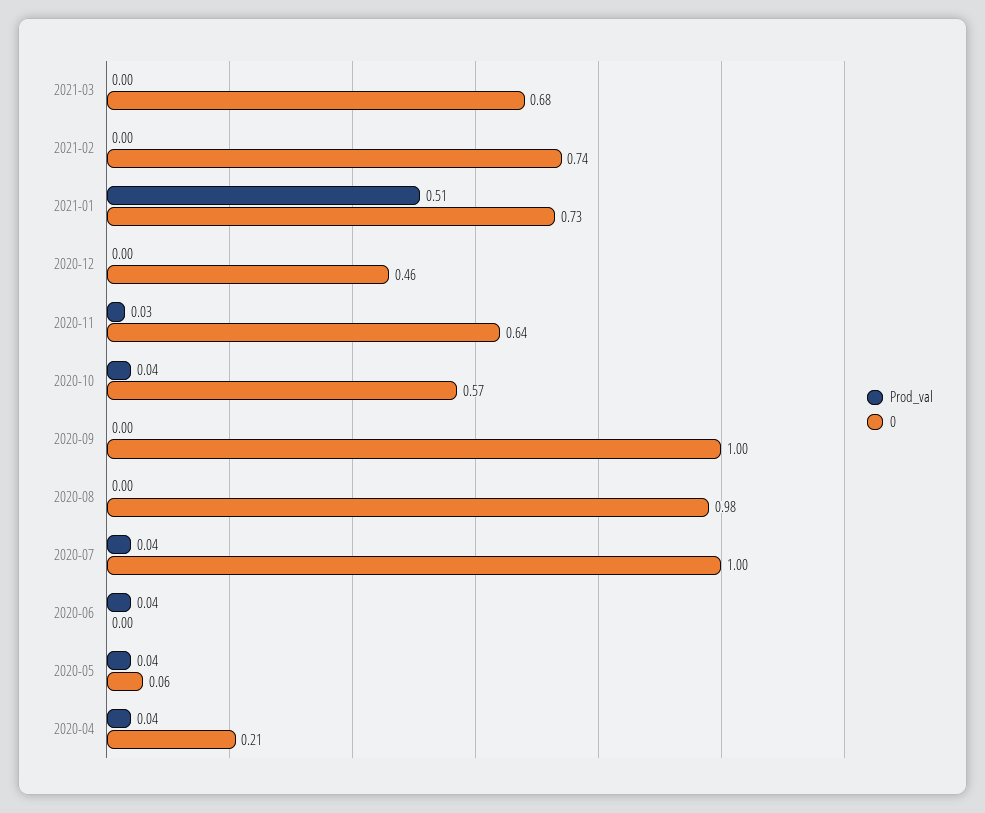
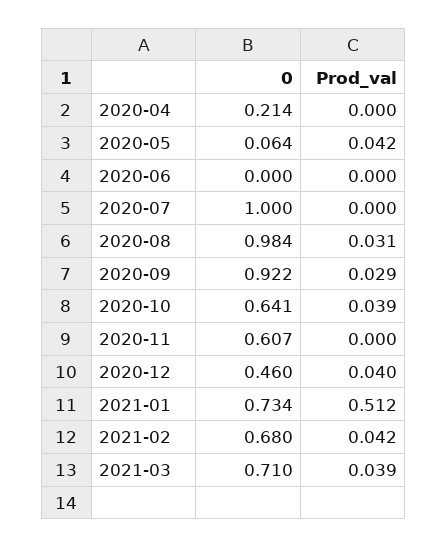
  {
    "Prod_val": {
-     "2021-03": 0,
+     "2021-03": 0.039,
-     "2021-02": 0,
+     "2021-02": 0.042,
      "2021-01": 0.512,
-     "2020-12": 0,
+     "2020-12": 0.04,
-     "2020-11": 0.03,
+     "2020-11": 0,
      "2020-10": 0.039,
-     "2020-09": 0,
+     "2020-09": 0.029,
-     "2020-08": 0,
+     "2020-08": 0.031,
-     "2020-07": 0.04,
+     "2020-07": 0,
-     "2020-06": 0.04,
+     "2020-06": 0,
      "2020-05": 0.042,
-     "2020-04": 0.04
+     "2020-04": 0
    },
    "0": {
-     "2021-03": 0.68,
+     "2021-03": 0.71,
-     "2021-02": 0.74,
+     "2021-02": 0.68,
      "2021-01": 0.734,
      "2020-12": 0.46,
-     "2020-11": 0.64,
+     "2020-11": 0.607,
-     "2020-10": 0.57,
+     "2020-10": 0.641,
-     "2020-09": 1,
+     "2020-09": 0.922,
      "2020-08": 0.984,
      "2020-07": 1,
      "2020-06": 0,
      "2020-05": 0.064,
      "2020-04": 0.214
    }
  }

